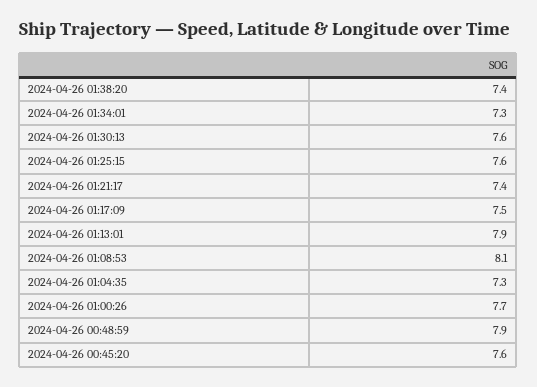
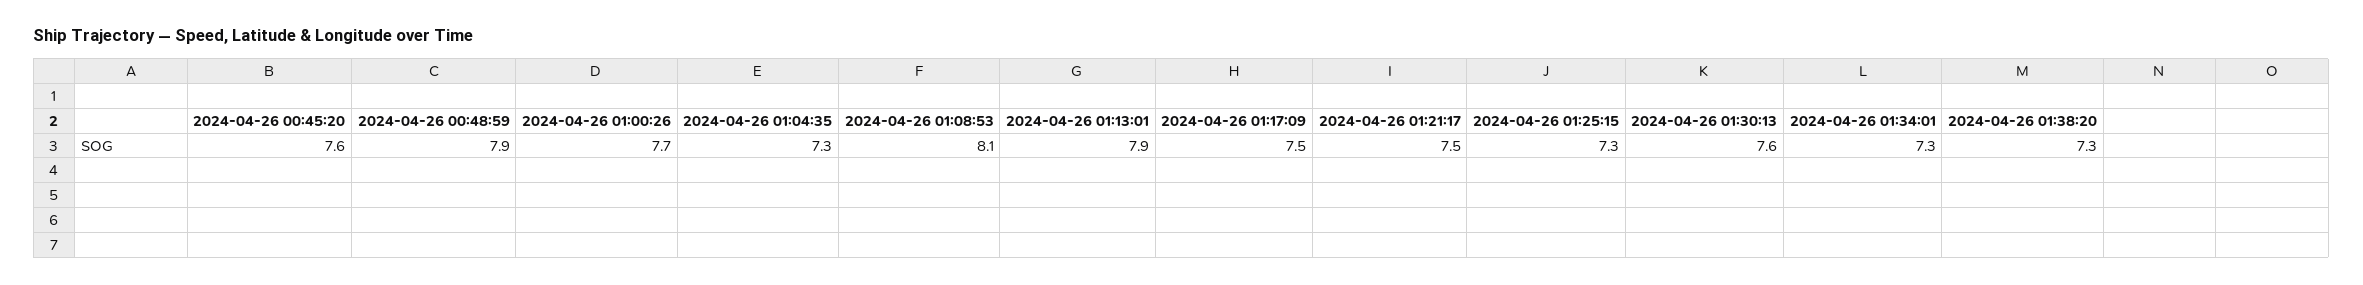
  {
-   "2024-04-26 01:38:20": 7.4,
+   "2024-04-26 01:38:20": 7.3,
    "2024-04-26 01:34:01": 7.3,
    "2024-04-26 01:30:13": 7.6,
-   "2024-04-26 01:25:15": 7.6,
+   "2024-04-26 01:25:15": 7.3,
-   "2024-04-26 01:21:17": 7.4,
+   "2024-04-26 01:21:17": 7.5,
    "2024-04-26 01:17:09": 7.5,
    "2024-04-26 01:13:01": 7.9,
    "2024-04-26 01:08:53": 8.1,
    "2024-04-26 01:04:35": 7.3,
    "2024-04-26 01:00:26": 7.7,
    "2024-04-26 00:48:59": 7.9,
    "2024-04-26 00:45:20": 7.6
  }

